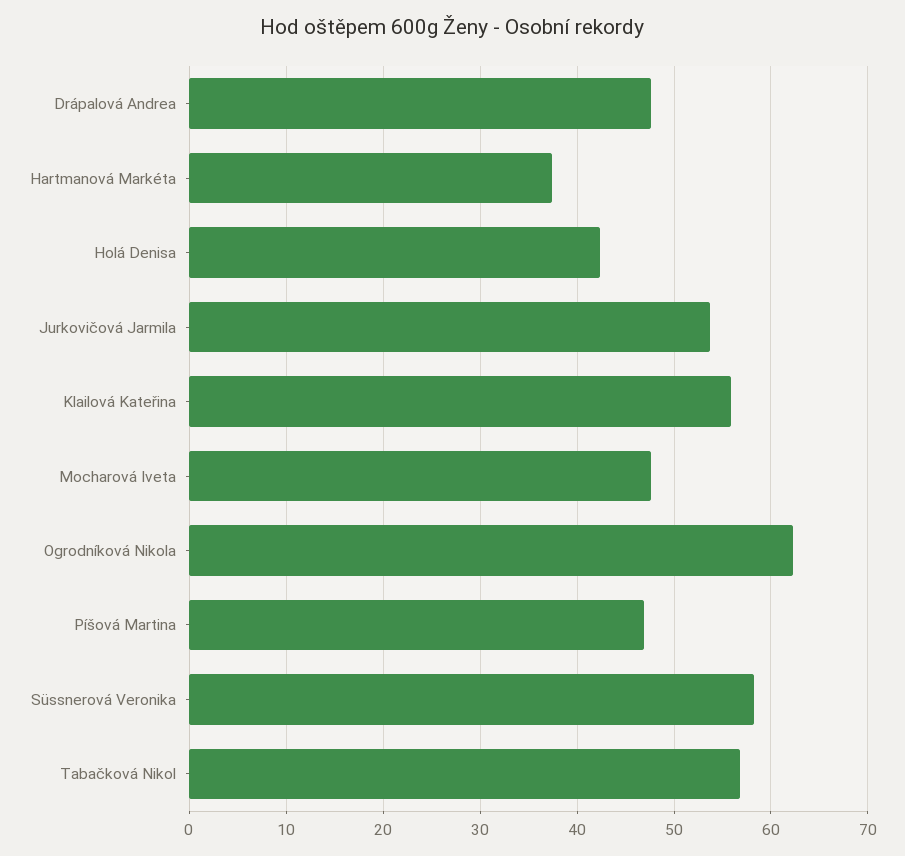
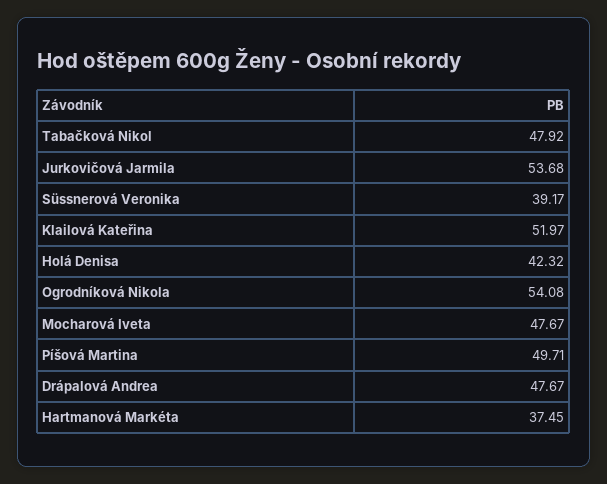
  {
    "Drápalová Andrea": 47.67,
    "Hartmanová Markéta": 37.45,
    "Holá Denisa": 42.32,
    "Jurkovičová Jarmila": 53.68,
-   "Klailová Kateřina": 56,
+   "Klailová Kateřina": 51.97,
    "Mocharová Iveta": 47.67,
-   "Ogrodníková Nikola": 62,
+   "Ogrodníková Nikola": 54.08,
-   "Píšová Martina": 47,
+   "Píšová Martina": 49.71,
-   "Süssnerová Veronika": 58,
+   "Süssnerová Veronika": 39.17,
-   "Tabačková Nikol": 57
+   "Tabačková Nikol": 47.92
  }

